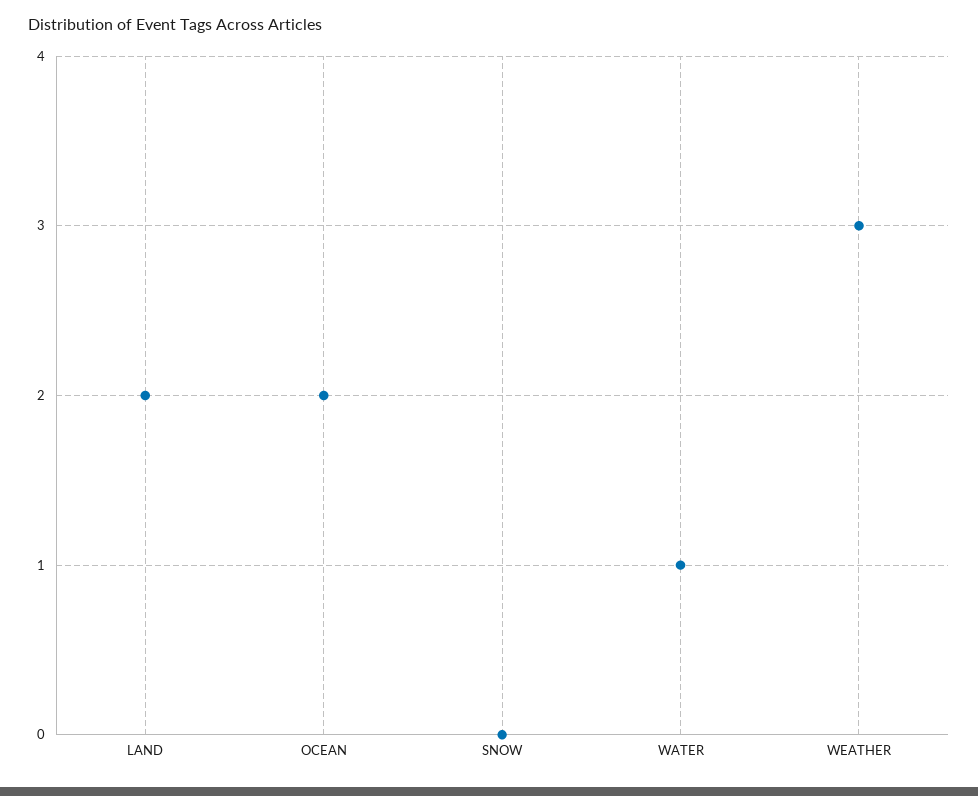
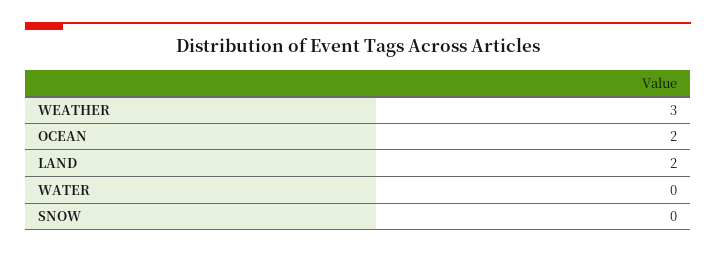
  {
    "LAND": 2,
    "OCEAN": 2,
    "SNOW": 0,
-   "WATER": 1,
+   "WATER": 0,
    "WEATHER": 3
  }

